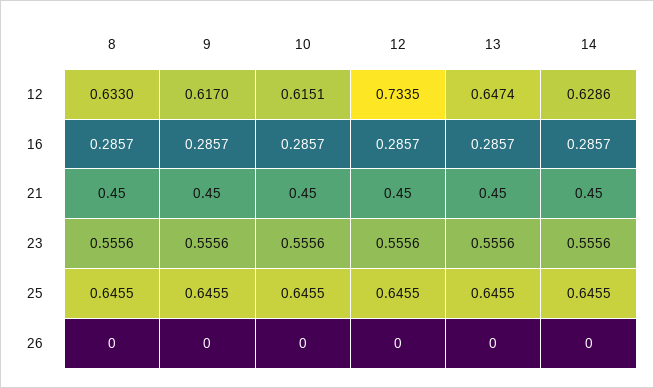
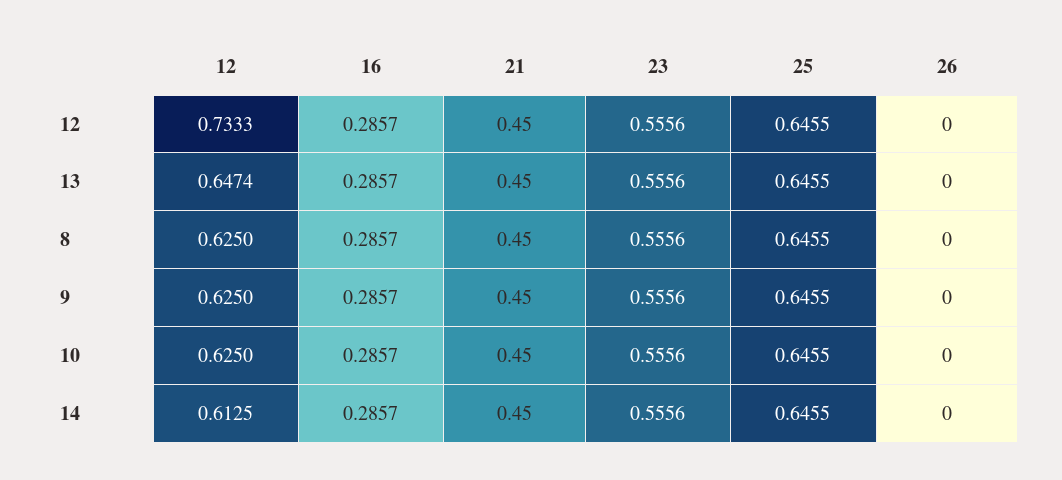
  {
    "8": {
-     "12": 0.633,
+     "12": 0.625,
      "16": 0.2857,
      "21": 0.45,
      "23": 0.5556,
      "25": 0.6455,
      "26": 0
    },
    "9": {
-     "12": 0.617,
+     "12": 0.625,
      "16": 0.2857,
      "21": 0.45,
      "23": 0.5556,
      "25": 0.6455,
      "26": 0
    },
    "10": {
-     "12": 0.6151,
+     "12": 0.625,
      "16": 0.2857,
      "21": 0.45,
      "23": 0.5556,
      "25": 0.6455,
      "26": 0
    },
    "12": {
-     "12": 0.7335,
+     "12": 0.7333,
      "16": 0.2857,
      "21": 0.45,
      "23": 0.5556,
      "25": 0.6455,
      "26": 0
    },
    "13": {
      "12": 0.6474,
      "16": 0.2857,
      "21": 0.45,
      "23": 0.5556,
      "25": 0.6455,
      "26": 0
    },
    "14": {
-     "12": 0.6286,
+     "12": 0.6125,
      "16": 0.2857,
      "21": 0.45,
      "23": 0.5556,
      "25": 0.6455,
      "26": 0
    }
  }

